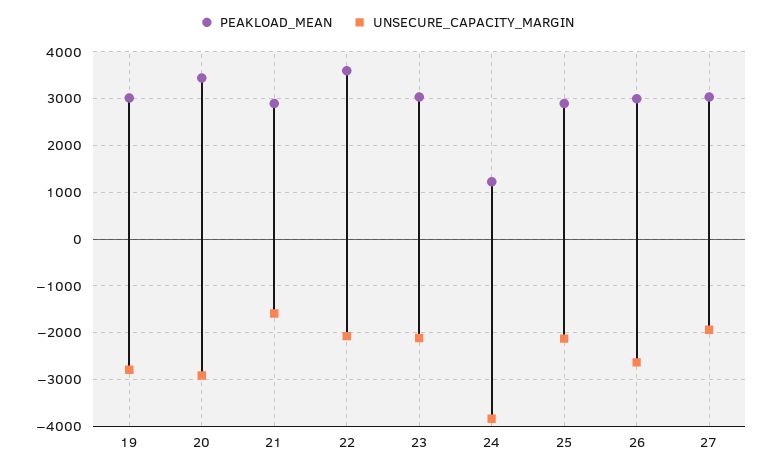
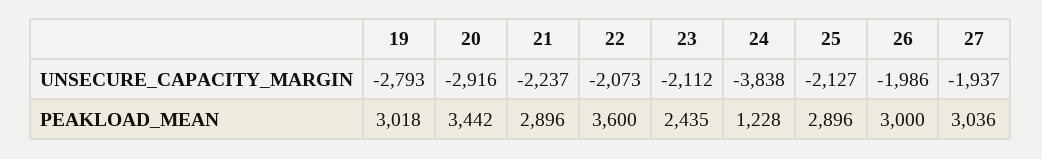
  {
    "PEAKLOAD_MEAN": {
      "19": 3018,
      "20": 3442,
      "21": 2896,
      "22": 3600,
-     "23": 3000,
+     "23": 2435,
      "24": 1228,
      "25": 2896,
      "26": 3000,
      "27": 3036
    },
    "UNSECURE_CAPACITY_MARGIN": {
      "19": -2793,
      "20": -2916,
-     "21": -1600,
+     "21": -2237,
      "22": -2073,
      "23": -2112,
      "24": -3838,
      "25": -2127,
-     "26": -2600,
+     "26": -1986,
      "27": -1937
    }
  }

